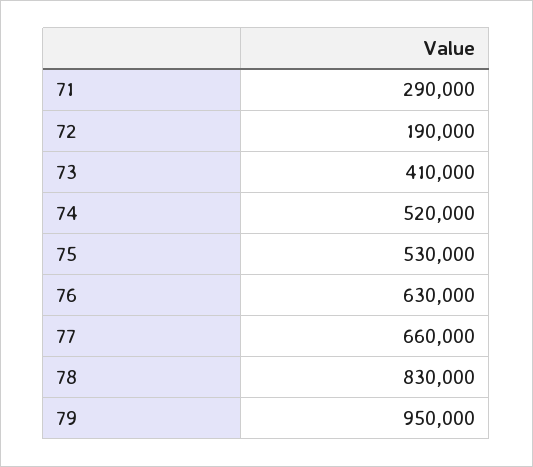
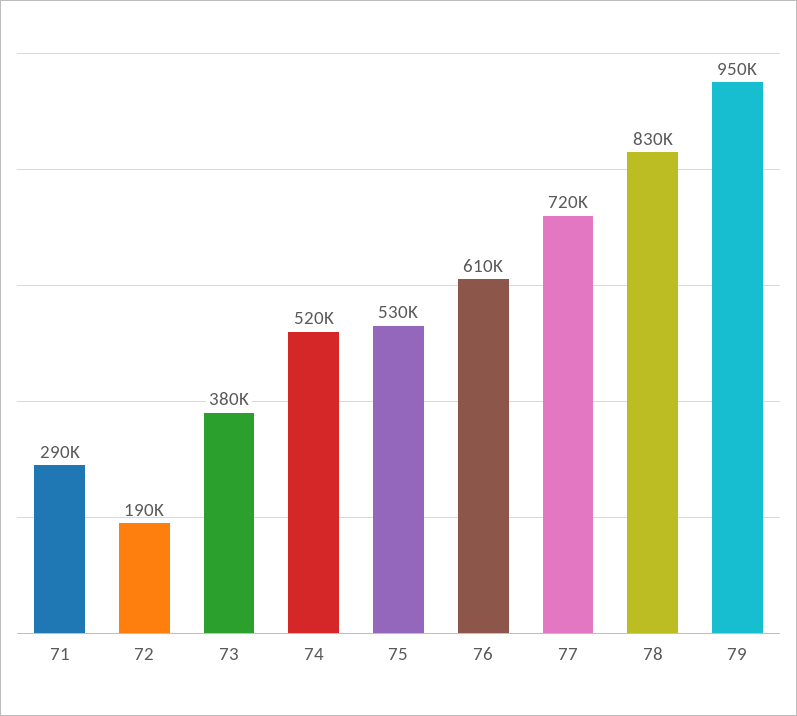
  {
    "71": 290000,
    "72": 190000,
-   "73": 410000,
+   "73": 380000,
    "74": 520000,
    "75": 530000,
-   "76": 630000,
+   "76": 610000,
-   "77": 660000,
+   "77": 720000,
    "78": 830000,
    "79": 950000
  }

